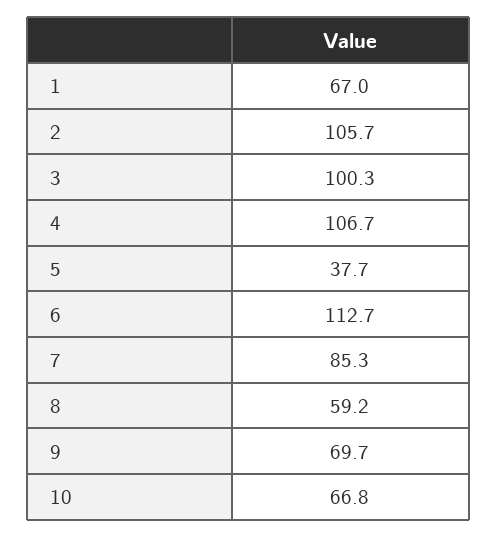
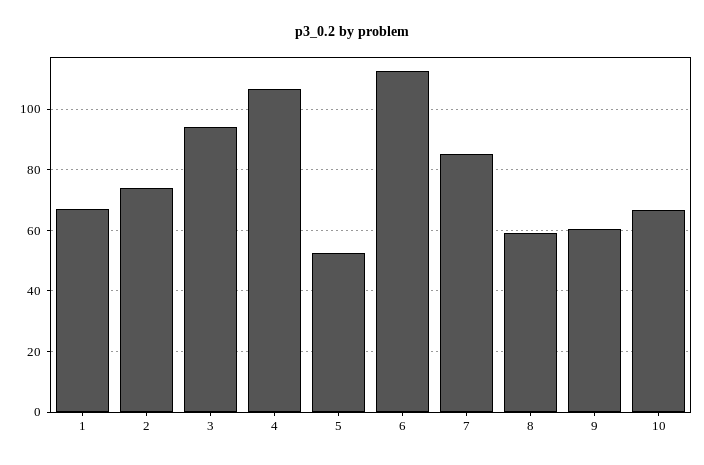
  {
    "1": 67,
-   "2": 105.7,
+   "2": 74,
-   "3": 100.3,
+   "3": 94,
    "4": 106.7,
-   "5": 37.7,
+   "5": 52,
    "6": 112.7,
    "7": 85.3,
    "8": 59.2,
-   "9": 69.7,
+   "9": 60,
    "10": 66.8
  }

